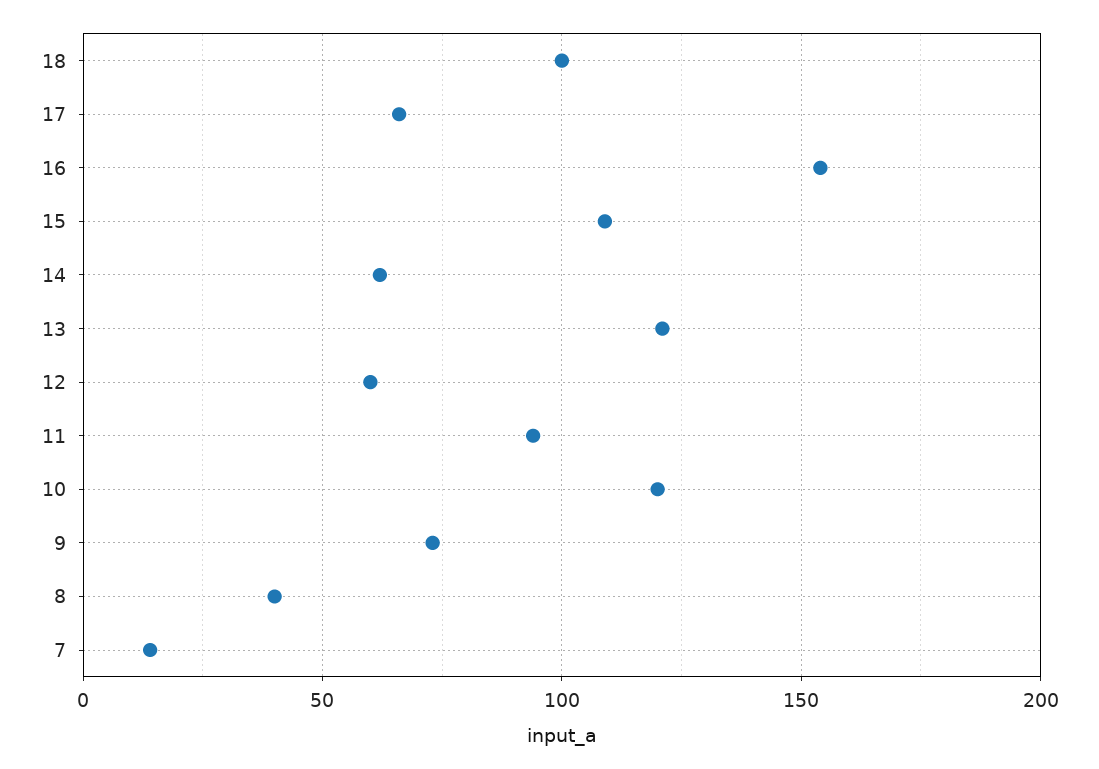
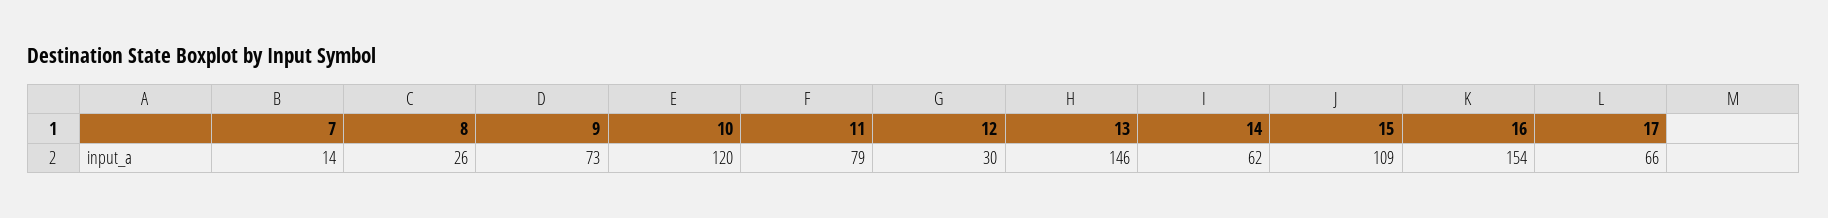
  {
-   "18": 100,
    "17": 66,
    "16": 154,
    "15": 109,
    "14": 62,
-   "13": 120,
+   "13": 146,
-   "12": 60,
+   "12": 30,
-   "11": 95,
+   "11": 79,
    "10": 120,
    "9": 73,
-   "8": 40,
+   "8": 26,
    "7": 14
  }

